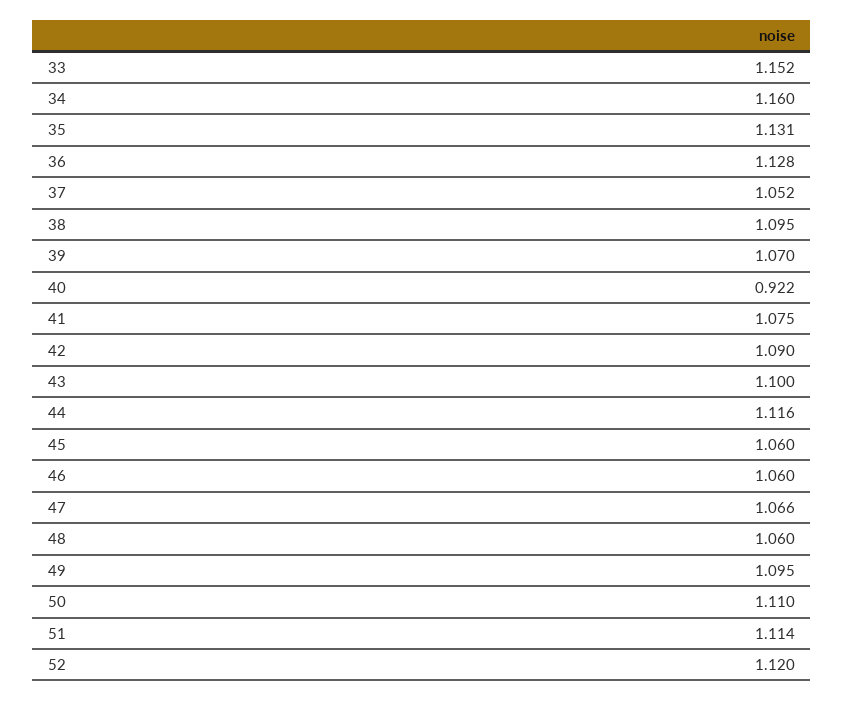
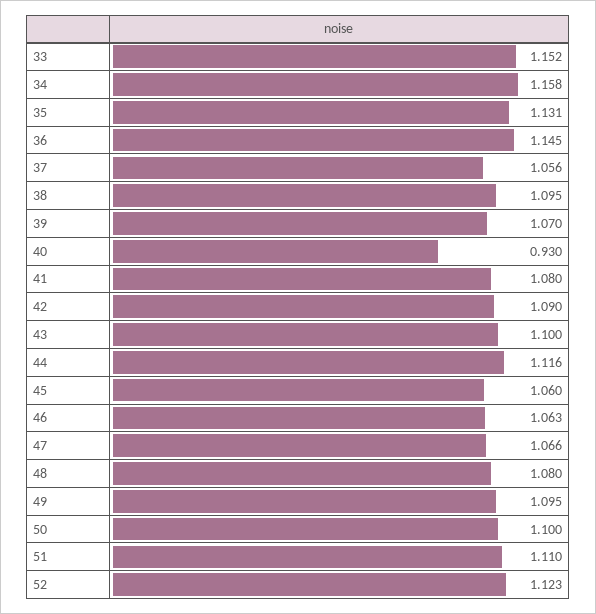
  {
    "33": 1.152,
-   "34": 1.16,
+   "34": 1.158,
    "35": 1.131,
-   "36": 1.128,
+   "36": 1.145,
-   "37": 1.052,
+   "37": 1.056,
    "38": 1.095,
    "39": 1.07,
-   "40": 0.922,
+   "40": 0.93,
-   "41": 1.075,
+   "41": 1.08,
    "42": 1.09,
    "43": 1.1,
    "44": 1.116,
    "45": 1.06,
-   "46": 1.06,
+   "46": 1.063,
    "47": 1.066,
-   "48": 1.06,
+   "48": 1.08,
    "49": 1.095,
-   "50": 1.11,
+   "50": 1.1,
-   "51": 1.114,
+   "51": 1.11,
-   "52": 1.12
+   "52": 1.123
  }

